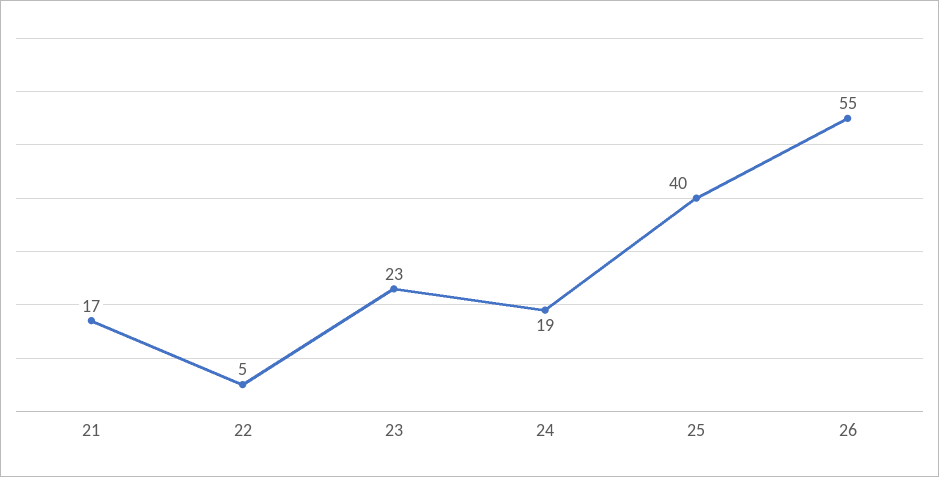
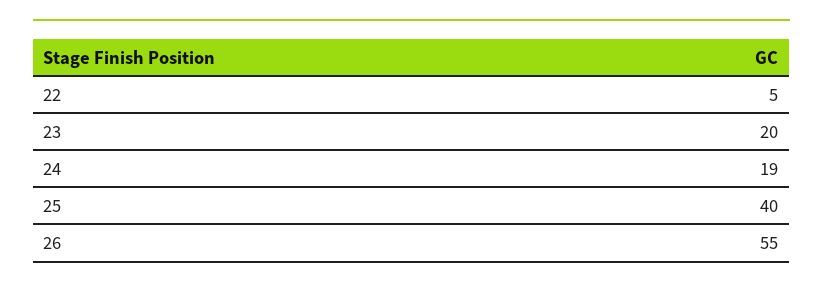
  {
-   "21": 17,
    "22": 5,
-   "23": 23,
+   "23": 20,
    "24": 19,
    "25": 40,
    "26": 55
  }

